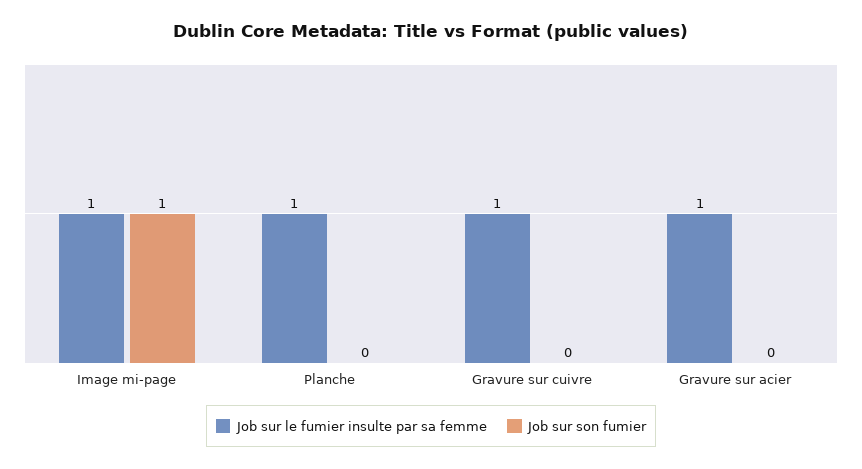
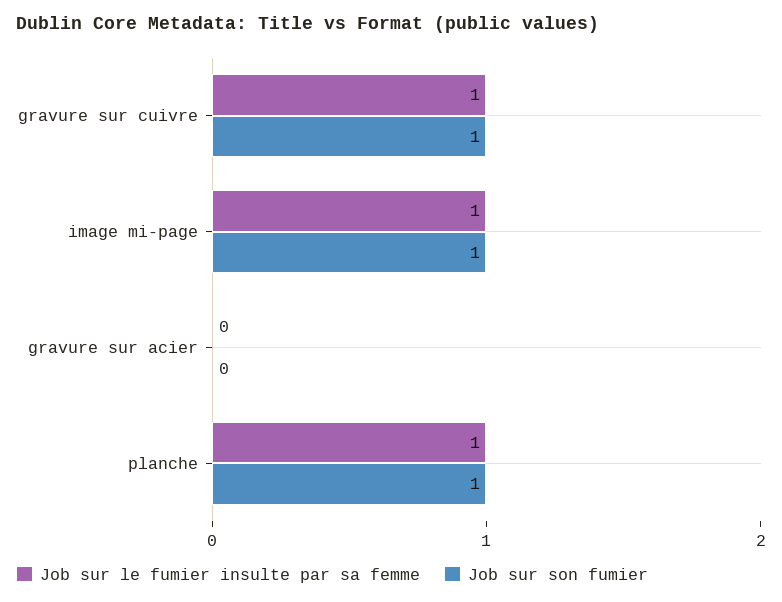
  {
    "Job sur le fumier insulte par sa femme": {
      "Image mi-page": 1,
      "Planche": 1,
      "Gravure sur cuivre": 1,
-     "Gravure sur acier": 1
+     "Gravure sur acier": 0
    },
    "Job sur son fumier": {
      "Image mi-page": 1,
-     "Planche": 0,
+     "Planche": 1,
-     "Gravure sur cuivre": 0,
+     "Gravure sur cuivre": 1,
      "Gravure sur acier": 0
    }
  }

